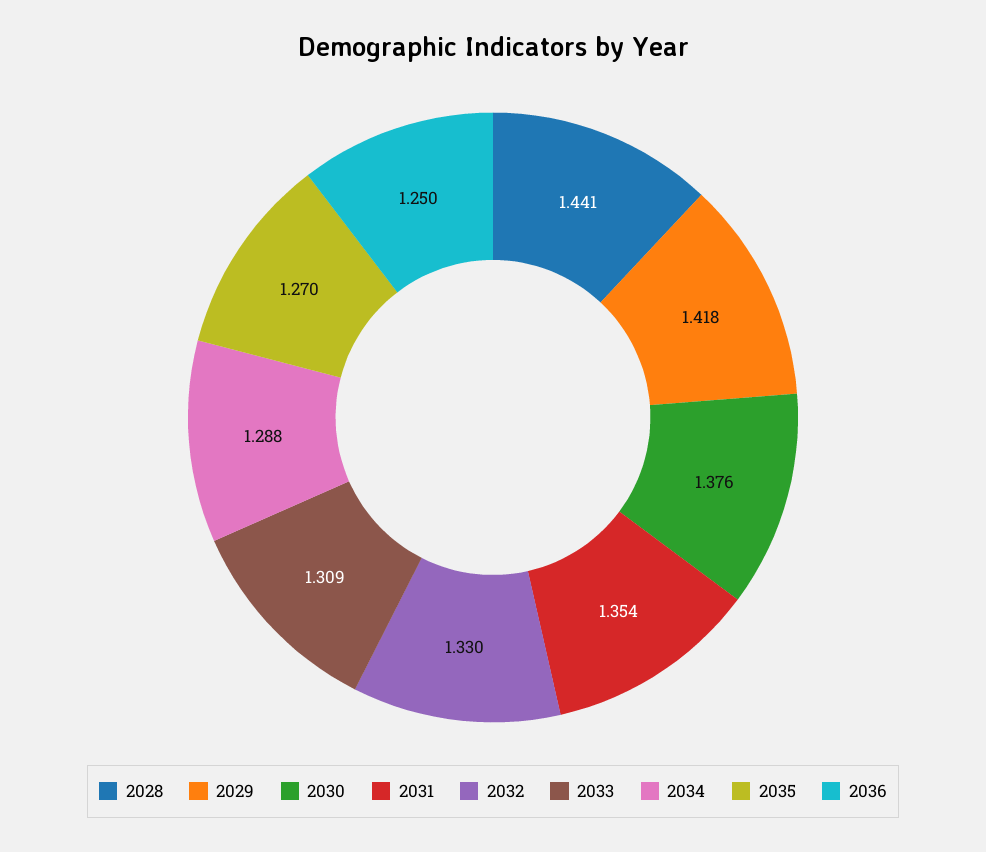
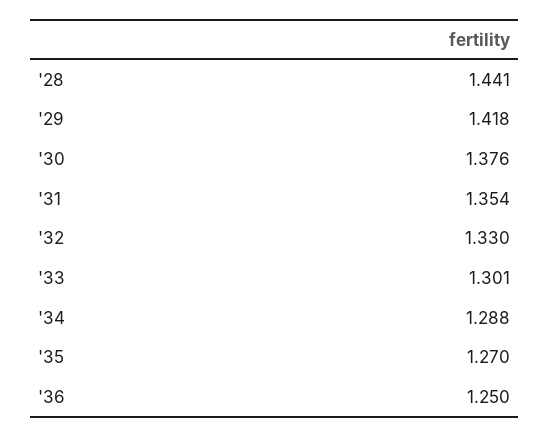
  {
    "2028": 1.441,
    "2029": 1.418,
    "2030": 1.376,
    "2031": 1.354,
    "2032": 1.33,
-   "2033": 1.309,
+   "2033": 1.301,
    "2034": 1.288,
    "2035": 1.27,
    "2036": 1.25
  }

